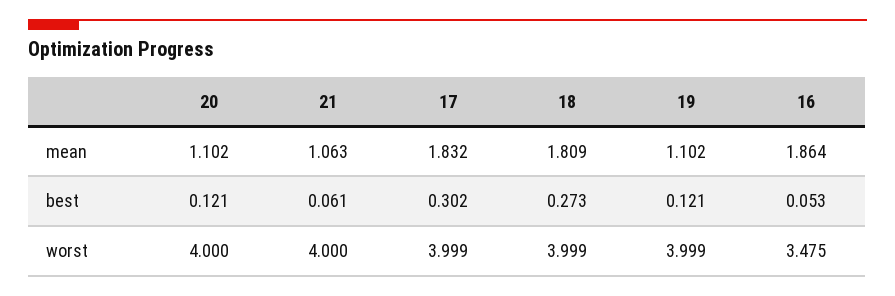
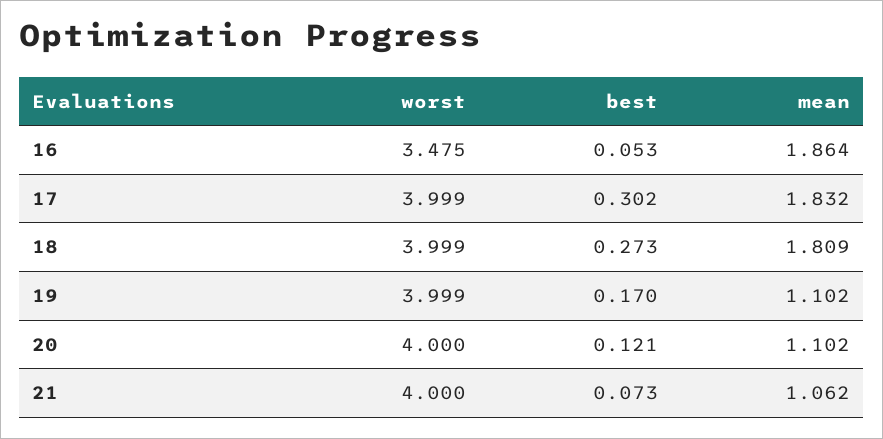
  {
    "20": {
      "mean": 1.102,
      "best": 0.121,
      "worst": 4
    },
    "21": {
-     "mean": 1.063,
+     "mean": 1.062,
-     "best": 0.061,
+     "best": 0.073,
      "worst": 4
    },
    "17": {
      "mean": 1.832,
      "best": 0.302,
      "worst": 3.999
    },
    "18": {
      "mean": 1.809,
      "best": 0.273,
      "worst": 3.999
    },
    "19": {
      "mean": 1.102,
-     "best": 0.121,
+     "best": 0.17,
      "worst": 3.999
    },
    "16": {
      "mean": 1.864,
      "best": 0.053,
      "worst": 3.475
    }
  }

